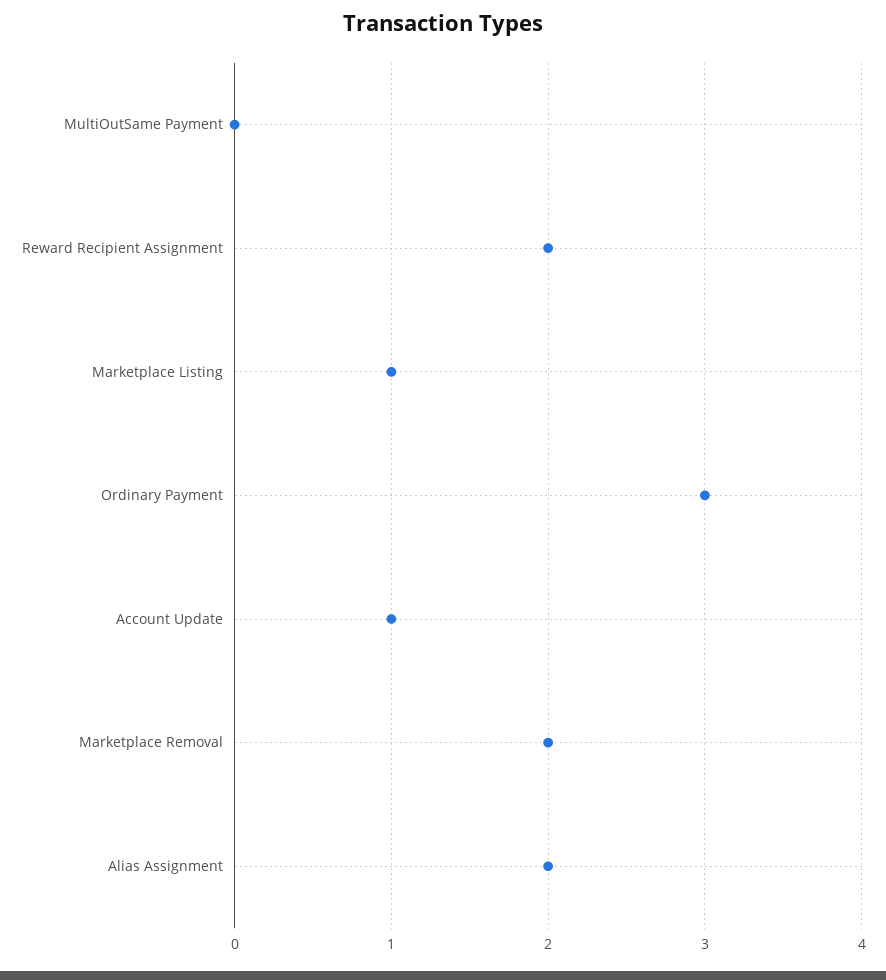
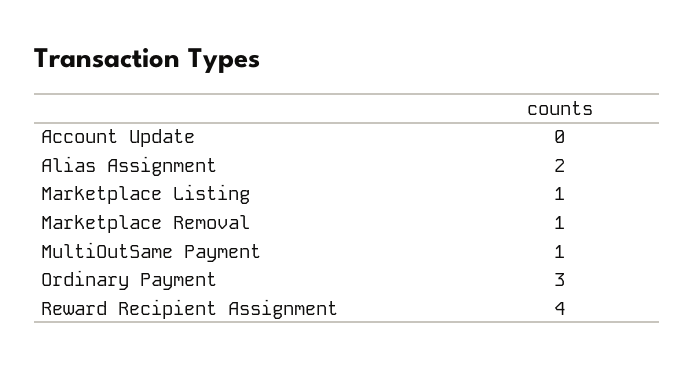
  {
-   "MultiOutSame Payment": 0,
+   "MultiOutSame Payment": 1,
-   "Reward Recipient Assignment": 2,
+   "Reward Recipient Assignment": 4,
    "Marketplace Listing": 1,
    "Ordinary Payment": 3,
-   "Account Update": 1,
+   "Account Update": 0,
-   "Marketplace Removal": 2,
+   "Marketplace Removal": 1,
    "Alias Assignment": 2
  }

